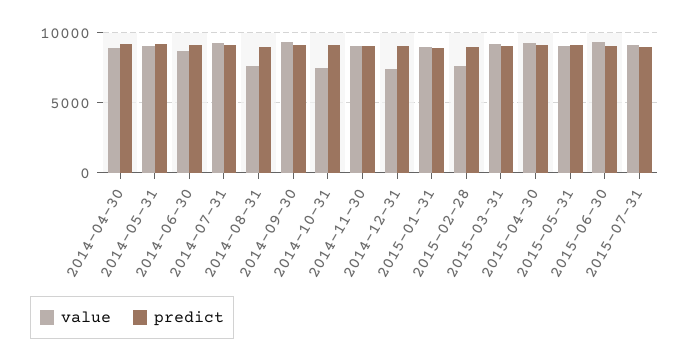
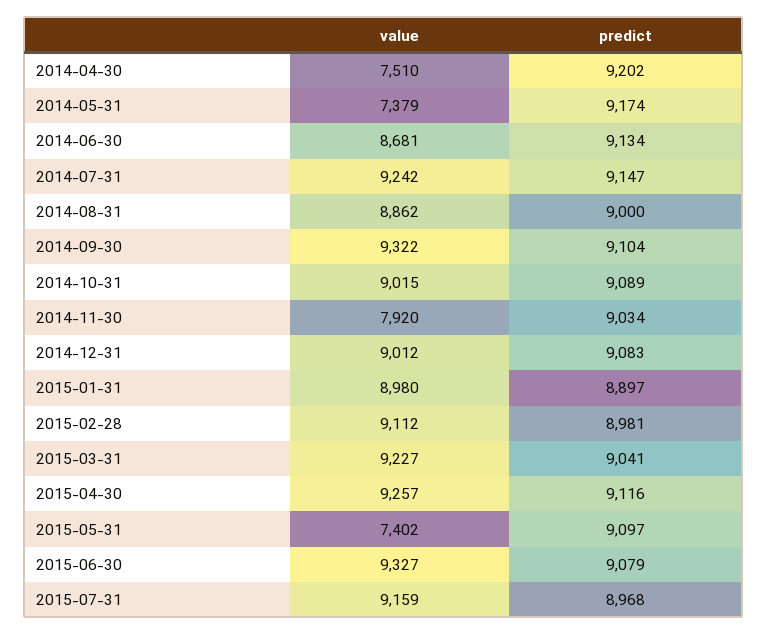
  {
    "value": {
-     "2014-04-30": 9000,
+     "2014-04-30": 7510,
-     "2014-05-31": 9000,
+     "2014-05-31": 7379,
      "2014-06-30": 8681,
      "2014-07-31": 9242,
-     "2014-08-31": 7500,
+     "2014-08-31": 8862,
      "2014-09-30": 9322,
-     "2014-10-31": 7500,
+     "2014-10-31": 9015,
-     "2014-11-30": 9000,
+     "2014-11-30": 7920,
-     "2014-12-31": 7500,
+     "2014-12-31": 9012,
      "2015-01-31": 8980,
-     "2015-02-28": 7500,
+     "2015-02-28": 9112,
      "2015-03-31": 9227,
      "2015-04-30": 9257,
-     "2015-05-31": 9000,
+     "2015-05-31": 7402,
      "2015-06-30": 9327,
      "2015-07-31": 9159
    },
    "predict": {
      "2014-04-30": 9202,
      "2014-05-31": 9174,
      "2014-06-30": 9134,
      "2014-07-31": 9147,
      "2014-08-31": 9000,
      "2014-09-30": 9104,
      "2014-10-31": 9089,
      "2014-11-30": 9034,
      "2014-12-31": 9083,
      "2015-01-31": 8897,
      "2015-02-28": 8981,
      "2015-03-31": 9041,
      "2015-04-30": 9116,
      "2015-05-31": 9097,
      "2015-06-30": 9079,
      "2015-07-31": 8968
    }
  }

